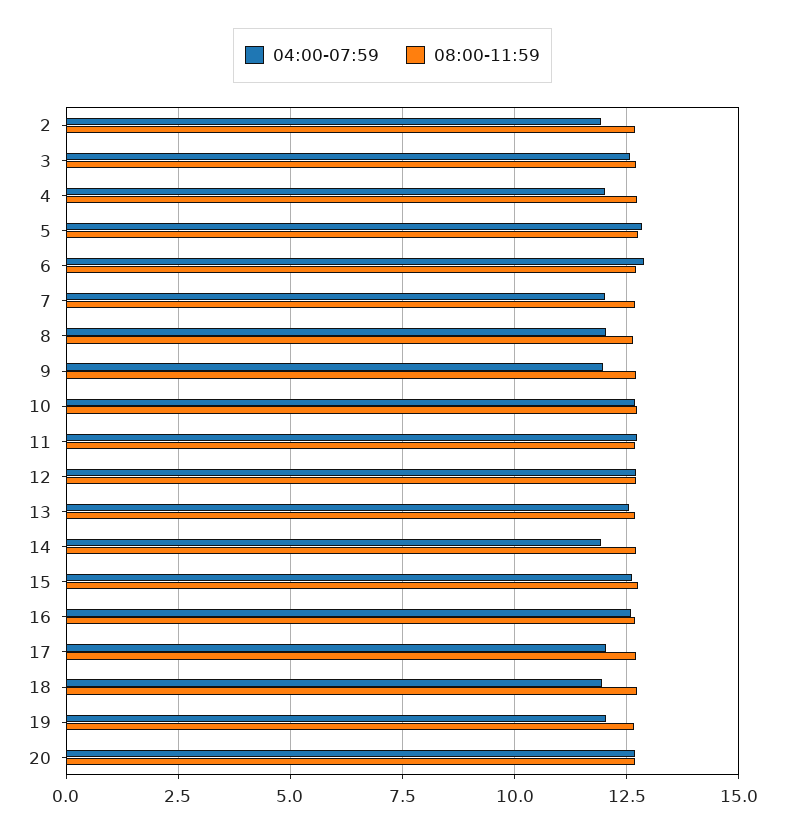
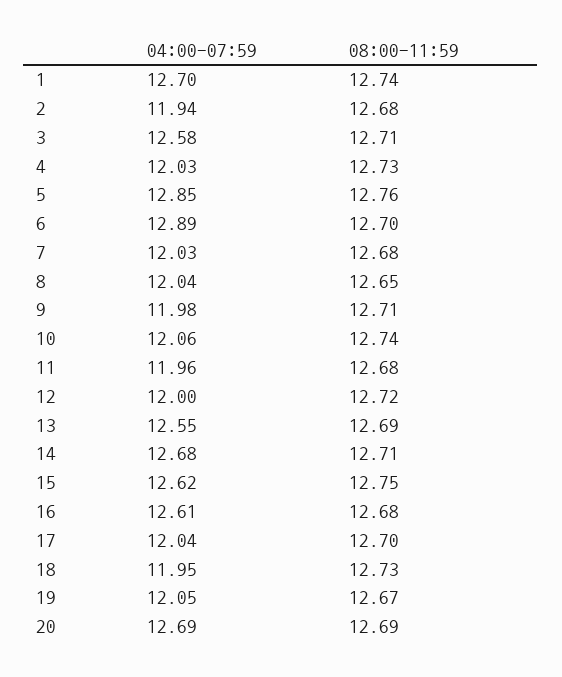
  {
    "04:00-07:59": {
      "2": 11.94,
      "3": 12.58,
      "4": 12.03,
      "5": 12.85,
      "6": 12.89,
      "7": 12.03,
      "8": 12.04,
      "9": 11.98,
-     "10": 12.75,
+     "10": 12.06,
-     "11": 12.75,
+     "11": 11.96,
-     "12": 12.75,
+     "12": 12,
      "13": 12.55,
-     "14": 12,
+     "14": 12.68,
      "15": 12.62,
      "16": 12.61,
      "17": 12.04,
      "18": 11.95,
      "19": 12.05,
-     "20": 12.69
+     "20": 12.69,
+     "1": 12.7
    },
    "08:00-11:59": {
      "2": 12.68,
      "3": 12.71,
      "4": 12.73,
      "5": 12.76,
      "6": 12.7,
      "7": 12.68,
      "8": 12.65,
      "9": 12.71,
      "10": 12.74,
      "11": 12.68,
      "12": 12.72,
      "13": 12.69,
      "14": 12.71,
      "15": 12.75,
      "16": 12.68,
      "17": 12.7,
      "18": 12.73,
      "19": 12.67,
-     "20": 12.69
+     "20": 12.69,
+     "1": 12.74
    }
  }

